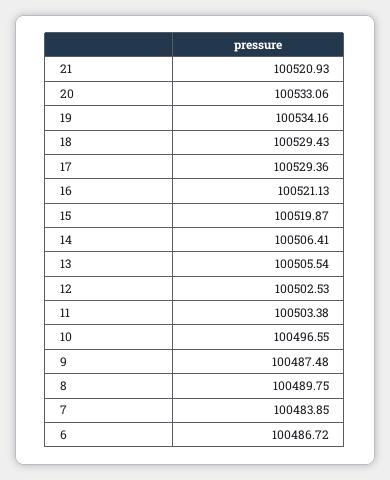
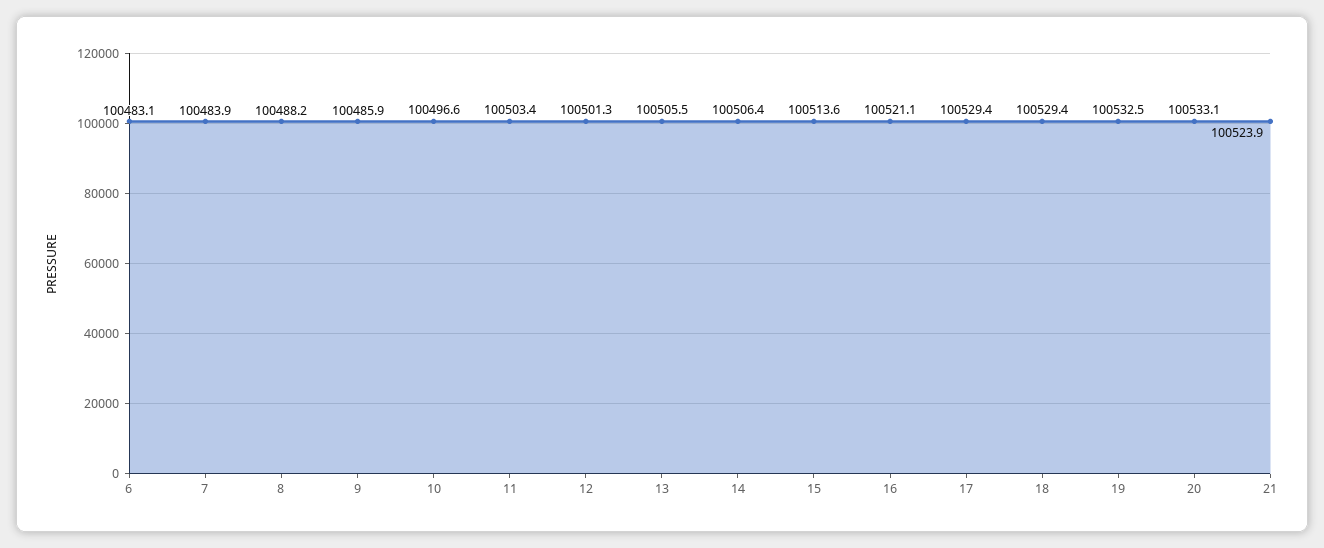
  {
-   "21": 100520.93,
+   "21": 100523.9,
    "20": 100533.06,
-   "19": 100534.16,
+   "19": 100532.5,
    "18": 100529.43,
    "17": 100529.36,
    "16": 100521.13,
-   "15": 100519.87,
+   "15": 100513.6,
    "14": 100506.41,
    "13": 100505.54,
-   "12": 100502.53,
+   "12": 100501.3,
    "11": 100503.38,
    "10": 100496.55,
-   "9": 100487.48,
+   "9": 100485.9,
-   "8": 100489.75,
+   "8": 100488.2,
    "7": 100483.85,
-   "6": 100486.72
+   "6": 100483.1
  }

